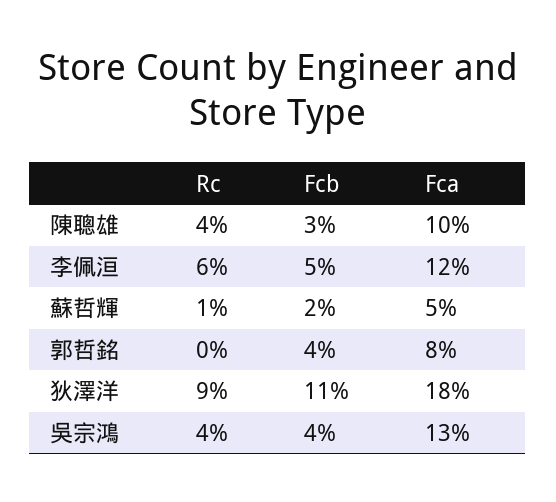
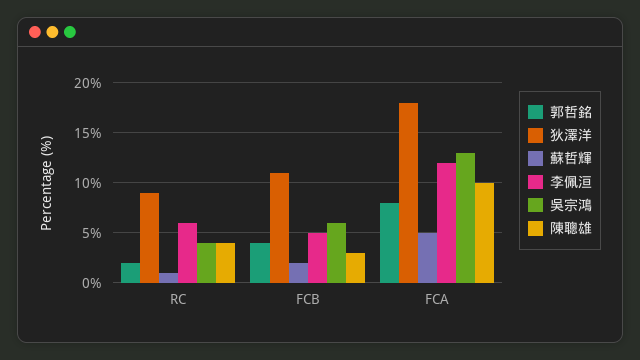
  {
    "陳聰雄": {
      "Rc": 4,
      "Fcb": 3,
      "Fca": 10
    },
    "李佩洹": {
      "Rc": 6,
      "Fcb": 5,
      "Fca": 12
    },
    "蘇哲輝": {
      "Rc": 1,
      "Fcb": 2,
      "Fca": 5
    },
    "郭哲銘": {
-     "Rc": 0,
+     "Rc": 2,
      "Fcb": 4,
      "Fca": 8
    },
    "狄澤洋": {
      "Rc": 9,
      "Fcb": 11,
      "Fca": 18
    },
    "吳宗鴻": {
      "Rc": 4,
-     "Fcb": 4,
+     "Fcb": 6,
      "Fca": 13
    }
  }

